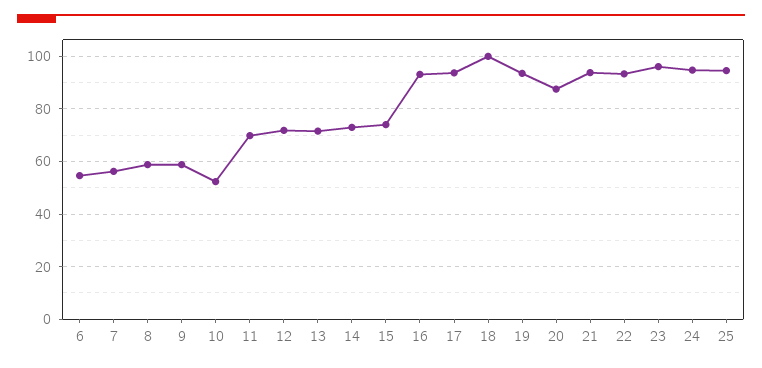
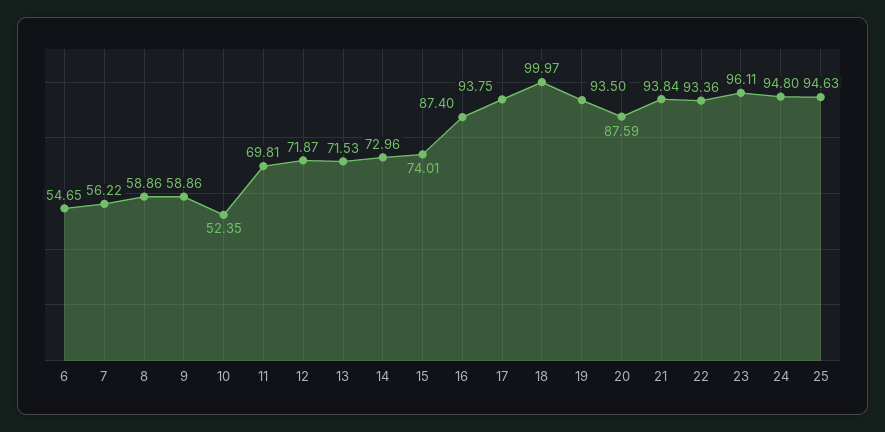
  {
    "6": 54.65,
    "7": 56.22,
    "8": 58.86,
    "9": 58.86,
    "10": 52.35,
    "11": 69.81,
    "12": 71.87,
    "13": 71.53,
    "14": 72.96,
    "15": 74.01,
-   "16": 92.5,
+   "16": 87.4,
    "17": 93.75,
    "18": 99.97,
    "19": 93.5,
    "20": 87.59,
    "21": 93.84,
    "22": 93.36,
    "23": 96.11,
    "24": 94.8,
    "25": 94.63
  }

